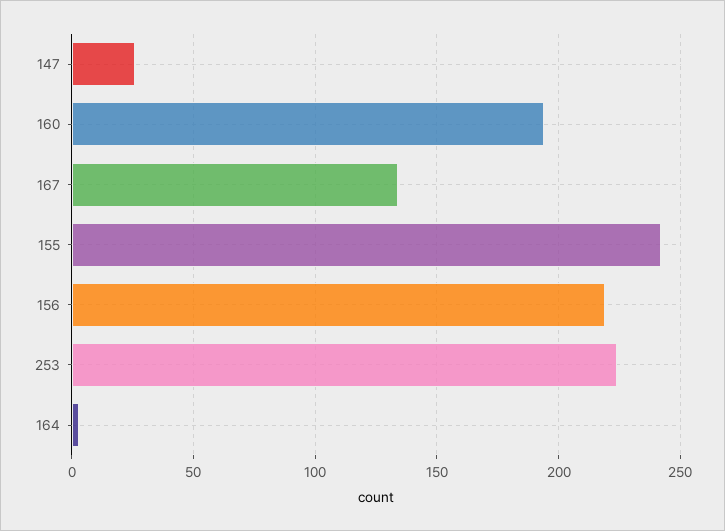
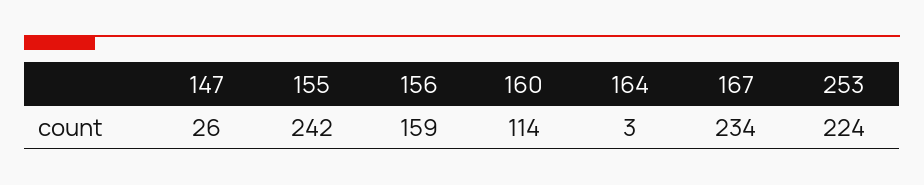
  {
    "147": 26,
-   "160": 195,
+   "160": 114,
-   "167": 135,
+   "167": 234,
    "155": 242,
-   "156": 220,
+   "156": 159,
    "253": 224,
    "164": 3
  }

